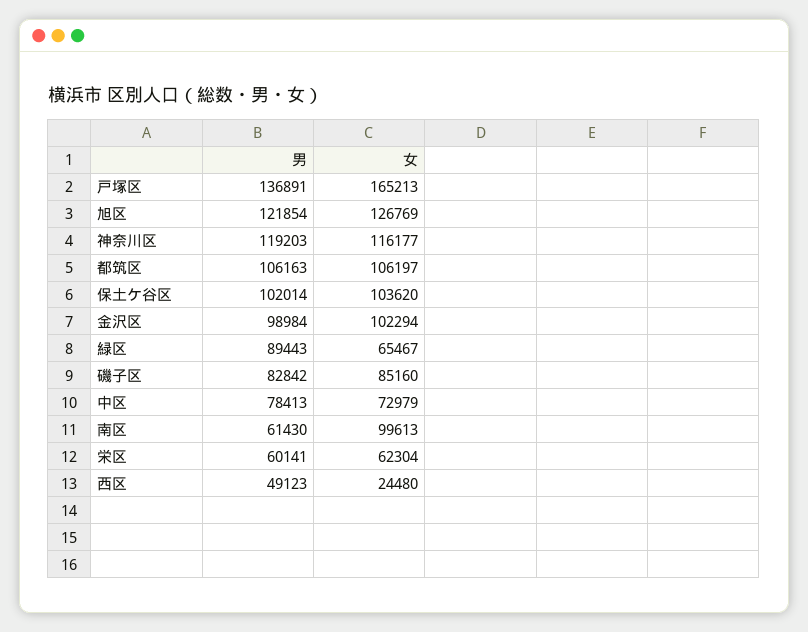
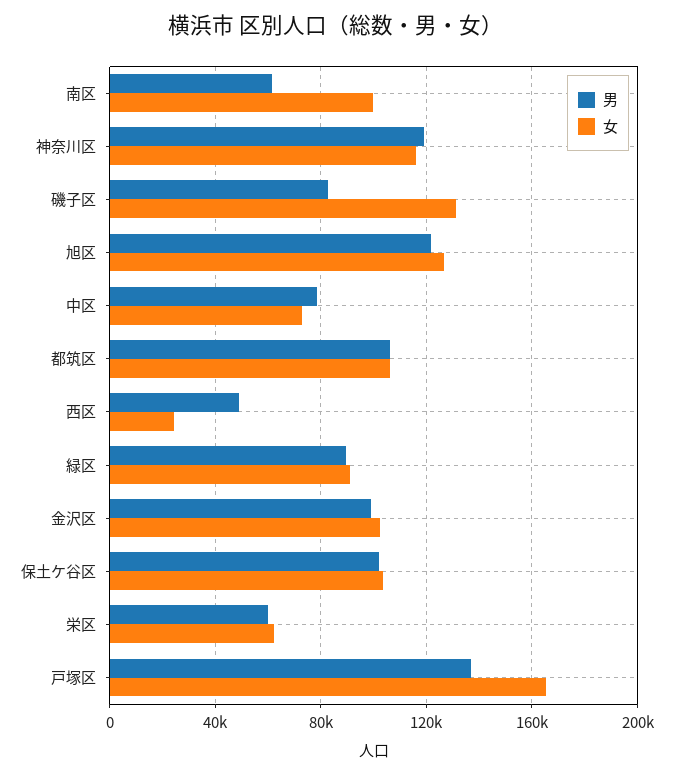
  {
    "男": {
      "戸塚区": 136891,
      "旭区": 121854,
      "神奈川区": 119203,
      "都筑区": 106163,
      "保土ケ谷区": 102014,
      "金沢区": 98984,
      "緑区": 89443,
      "磯子区": 82842,
      "中区": 78413,
      "南区": 61430,
      "栄区": 60141,
      "西区": 49123
    },
    "女": {
      "戸塚区": 165213,
      "旭区": 126769,
      "神奈川区": 116177,
      "都筑区": 106197,
      "保土ケ谷区": 103620,
      "金沢区": 102294,
-     "緑区": 65467,
+     "緑区": 90000,
-     "磯子区": 85160,
+     "磯子区": 130000,
      "中区": 72979,
      "南区": 99613,
      "栄区": 62304,
      "西区": 24480
    }
  }

